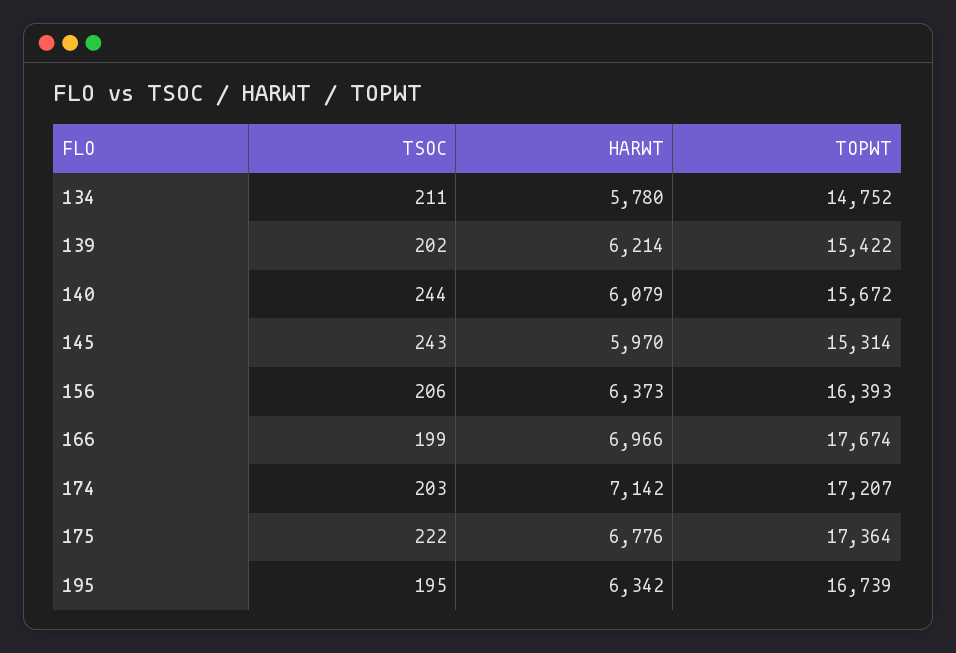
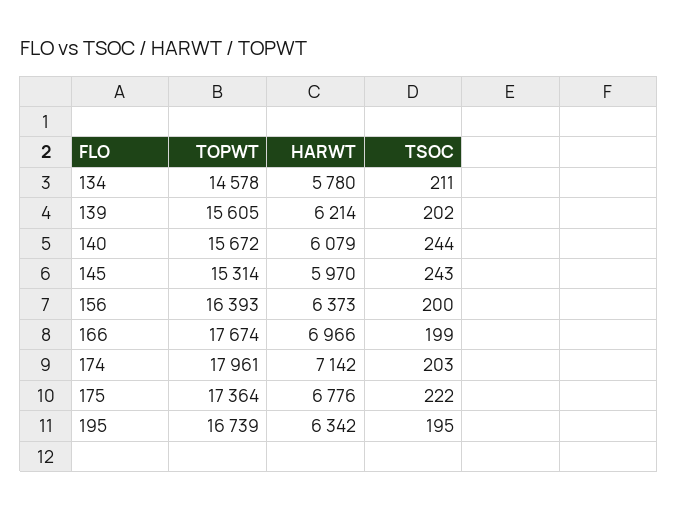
  {
    "TSOC": {
      "134": 211,
      "139": 202,
      "140": 244,
      "145": 243,
-     "156": 206,
+     "156": 200,
      "166": 199,
      "174": 203,
      "175": 222,
      "195": 195
    },
    "HARWT": {
      "134": 5780,
      "139": 6214,
      "140": 6079,
      "145": 5970,
      "156": 6373,
      "166": 6966,
      "174": 7142,
      "175": 6776,
      "195": 6342
    },
    "TOPWT": {
-     "134": 14752,
+     "134": 14578,
-     "139": 15422,
+     "139": 15605,
      "140": 15672,
      "145": 15314,
      "156": 16393,
      "166": 17674,
-     "174": 17207,
+     "174": 17961,
      "175": 17364,
      "195": 16739
    }
  }

